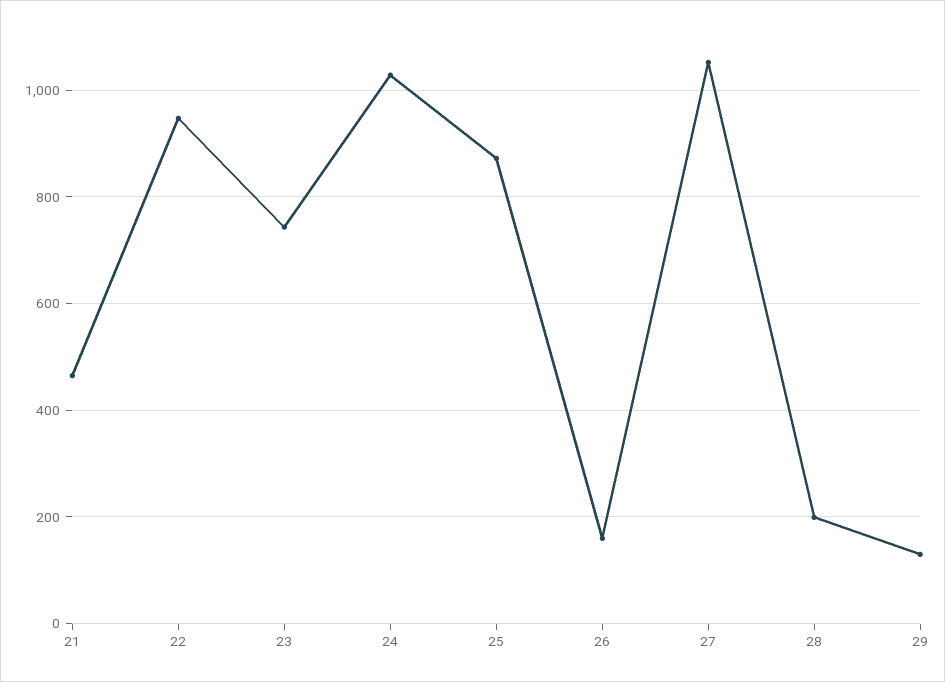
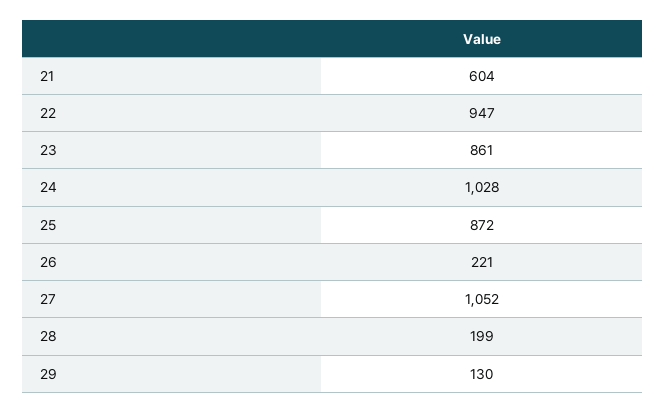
  {
-   "21": 460,
+   "21": 604,
    "22": 947,
-   "23": 740,
+   "23": 861,
    "24": 1028,
    "25": 872,
-   "26": 160,
+   "26": 221,
    "27": 1052,
    "28": 199,
    "29": 130
  }

